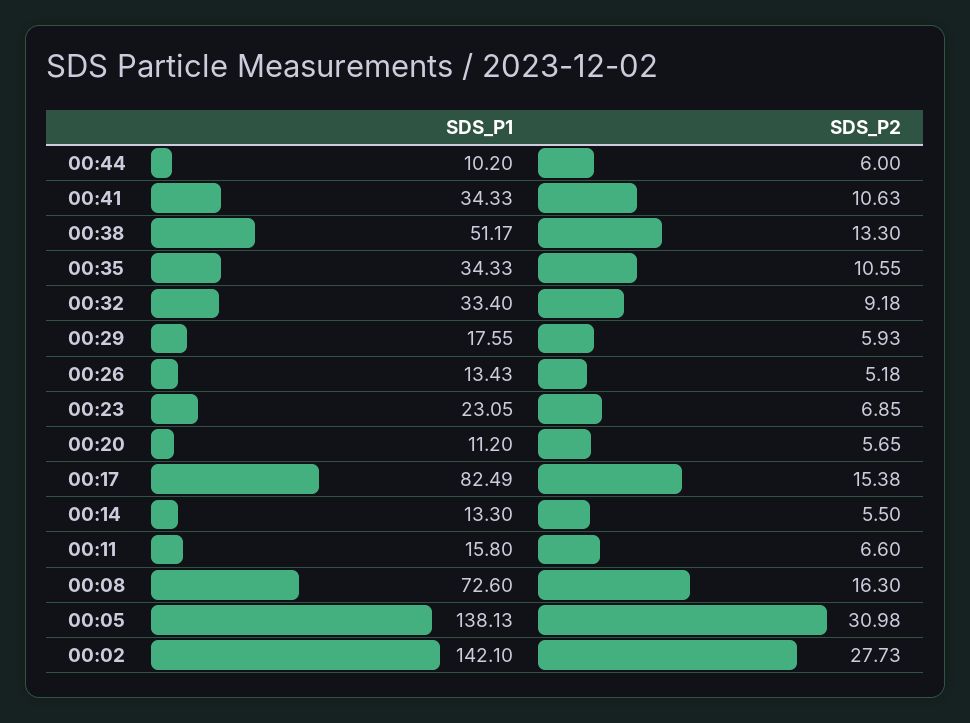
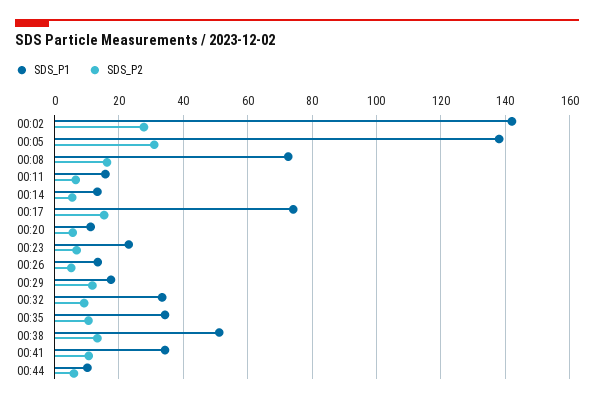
  {
    "SDS_P1": {
      "00:44": 10.2,
      "00:41": 34.33,
      "00:38": 51.17,
      "00:35": 34.33,
      "00:32": 33.4,
      "00:29": 17.55,
      "00:26": 13.43,
      "00:23": 23.05,
      "00:20": 11.2,
-     "00:17": 82.49,
+     "00:17": 74,
      "00:14": 13.3,
      "00:11": 15.8,
      "00:08": 72.6,
      "00:05": 138.13,
      "00:02": 142.1
    },
    "SDS_P2": {
      "00:44": 6,
      "00:41": 10.63,
      "00:38": 13.3,
      "00:35": 10.55,
      "00:32": 9.18,
-     "00:29": 5.93,
+     "00:29": 12,
      "00:26": 5.18,
      "00:23": 6.85,
      "00:20": 5.65,
      "00:17": 15.38,
      "00:14": 5.5,
      "00:11": 6.6,
      "00:08": 16.3,
      "00:05": 30.98,
      "00:02": 27.73
    }
  }

